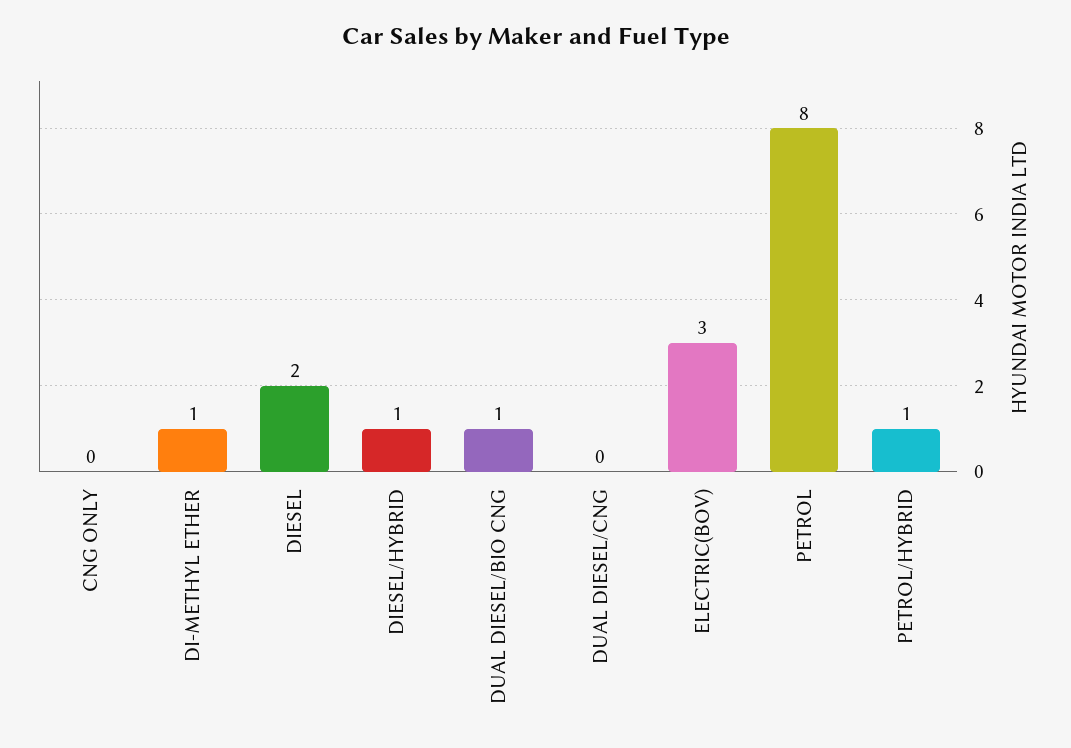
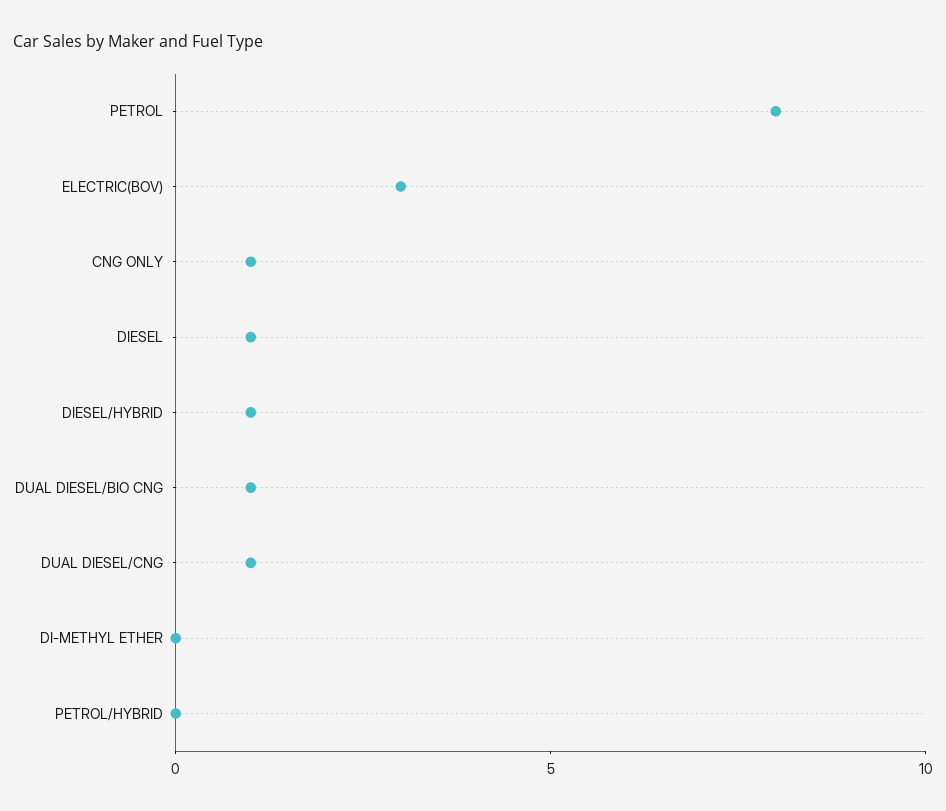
  {
-   "CNG ONLY": 0,
+   "CNG ONLY": 1,
-   "DI-METHYL ETHER": 1,
+   "DI-METHYL ETHER": 0,
-   "DIESEL": 2,
+   "DIESEL": 1,
    "DIESEL/HYBRID": 1,
    "DUAL DIESEL/BIO CNG": 1,
-   "DUAL DIESEL/CNG": 0,
+   "DUAL DIESEL/CNG": 1,
    "ELECTRIC(BOV)": 3,
    "PETROL": 8,
-   "PETROL/HYBRID": 1
+   "PETROL/HYBRID": 0
  }

